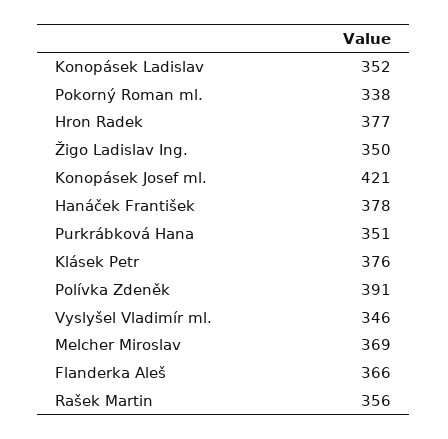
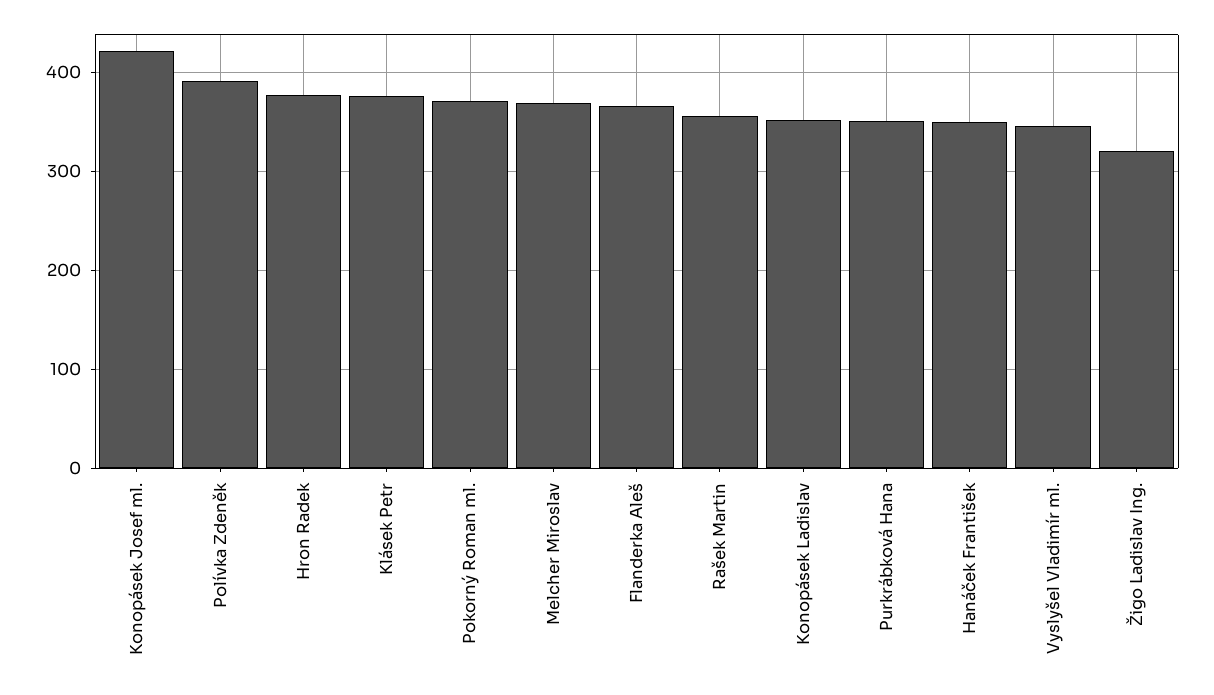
  {
    "Konopásek Ladislav": 352,
-   "Pokorný Roman ml.": 338,
+   "Pokorný Roman ml.": 370,
    "Hron Radek": 377,
-   "Žigo Ladislav Ing.": 350,
+   "Žigo Ladislav Ing.": 320,
    "Konopásek Josef ml.": 421,
-   "Hanáček František": 378,
+   "Hanáček František": 350,
    "Purkrábková Hana": 351,
    "Klásek Petr": 376,
    "Polívka Zdeněk": 391,
    "Vyslyšel Vladimír ml.": 346,
    "Melcher Miroslav": 369,
    "Flanderka Aleš": 366,
    "Rašek Martin": 356
  }

